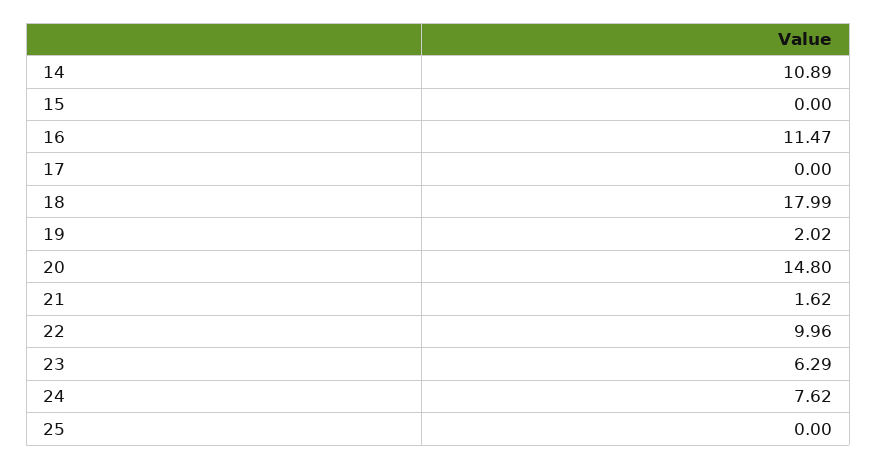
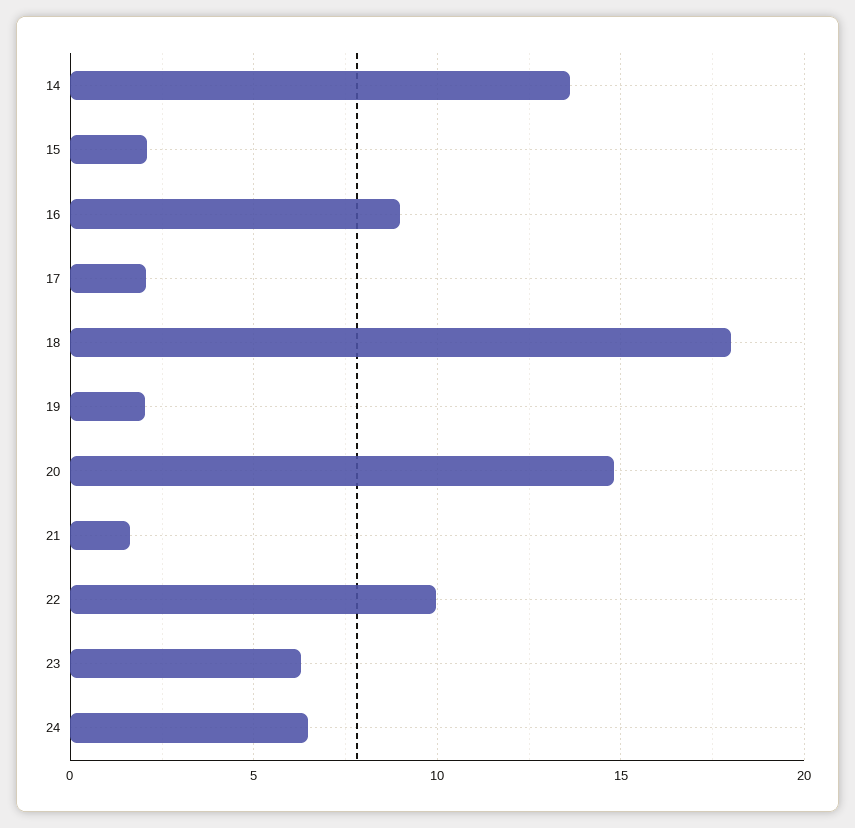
  {
-   "14": 10.89,
+   "14": 13.5,
-   "15": 0,
+   "15": 2,
-   "16": 11.47,
+   "16": 9,
-   "17": 0,
+   "17": 2,
    "18": 17.99,
    "19": 2.02,
    "20": 14.8,
    "21": 1.62,
    "22": 9.96,
    "23": 6.29,
-   "24": 7.62,
+   "24": 6.5
-   "25": 0
  }

